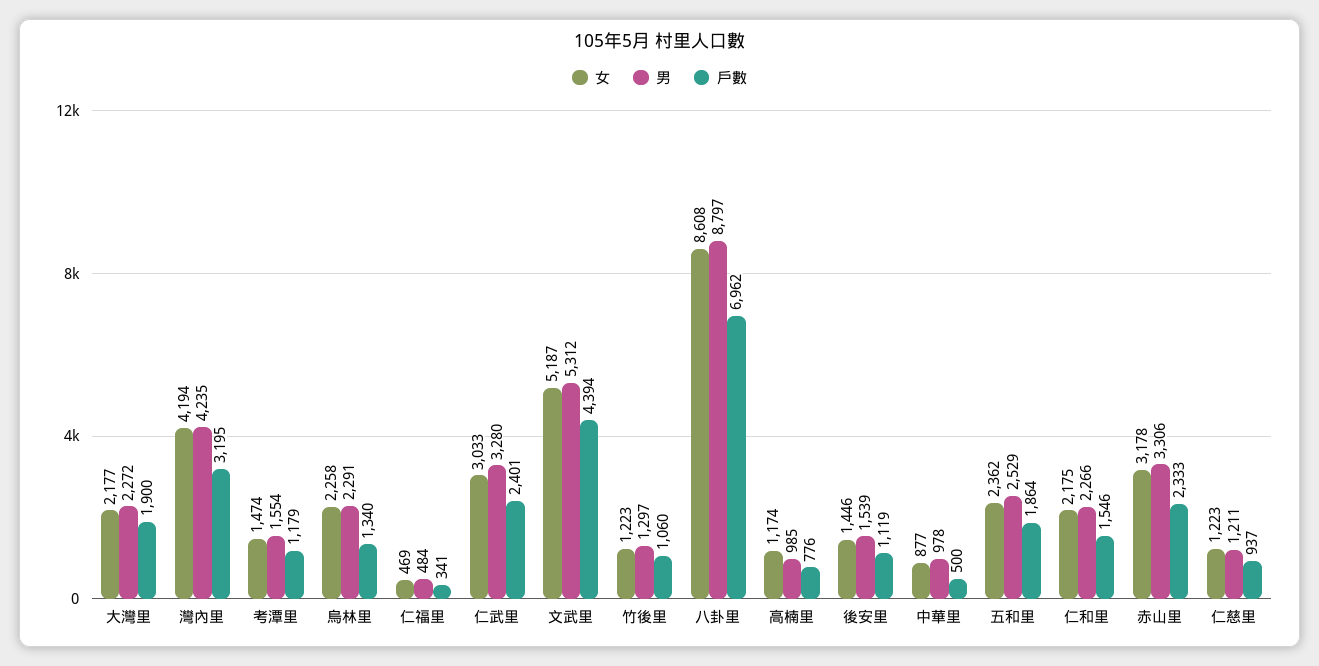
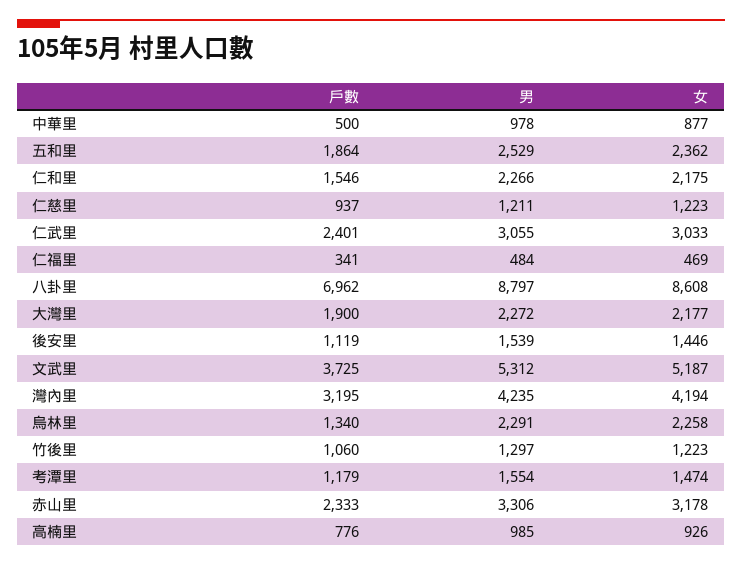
  {
    "女": {
      "大灣里": 2177,
      "灣內里": 4194,
      "考潭里": 1474,
      "烏林里": 2258,
      "仁福里": 469,
      "仁武里": 3033,
      "文武里": 5187,
      "竹後里": 1223,
      "八卦里": 8608,
-     "高楠里": 1174,
+     "高楠里": 926,
      "後安里": 1446,
      "中華里": 877,
      "五和里": 2362,
      "仁和里": 2175,
      "赤山里": 3178,
      "仁慈里": 1223
    },
    "男": {
      "大灣里": 2272,
      "灣內里": 4235,
      "考潭里": 1554,
      "烏林里": 2291,
      "仁福里": 484,
-     "仁武里": 3280,
+     "仁武里": 3055,
      "文武里": 5312,
      "竹後里": 1297,
      "八卦里": 8797,
      "高楠里": 985,
      "後安里": 1539,
      "中華里": 978,
      "五和里": 2529,
      "仁和里": 2266,
      "赤山里": 3306,
      "仁慈里": 1211
    },
    "戶數": {
      "大灣里": 1900,
      "灣內里": 3195,
      "考潭里": 1179,
      "烏林里": 1340,
      "仁福里": 341,
      "仁武里": 2401,
-     "文武里": 4394,
+     "文武里": 3725,
      "竹後里": 1060,
      "八卦里": 6962,
      "高楠里": 776,
      "後安里": 1119,
      "中華里": 500,
      "五和里": 1864,
      "仁和里": 1546,
      "赤山里": 2333,
      "仁慈里": 937
    }
  }

